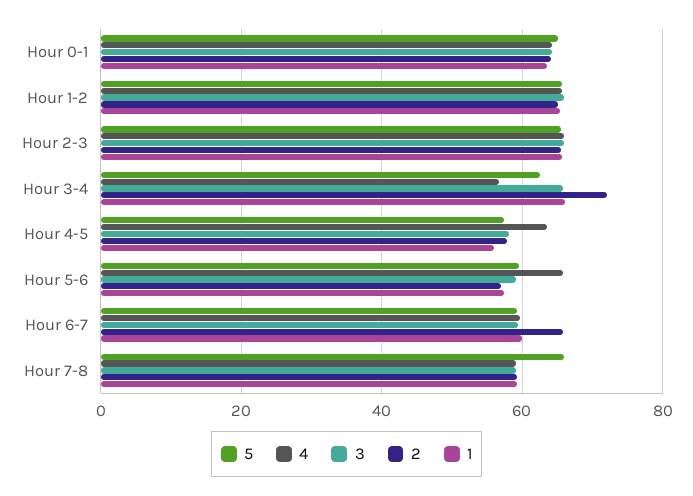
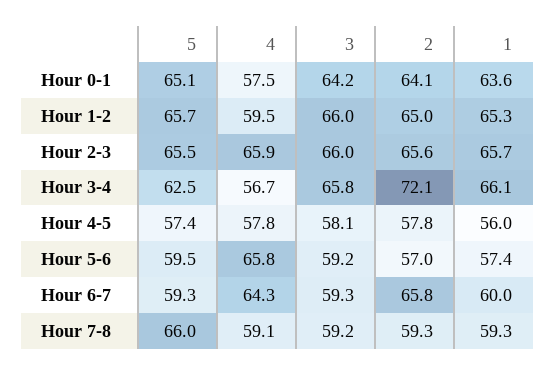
  {
    "5": {
      "Hour 0-1": 65.1,
      "Hour 1-2": 65.7,
      "Hour 2-3": 65.5,
      "Hour 3-4": 62.5,
      "Hour 4-5": 57.4,
      "Hour 5-6": 59.5,
      "Hour 6-7": 59.3,
      "Hour 7-8": 66
    },
    "4": {
-     "Hour 0-1": 64,
+     "Hour 0-1": 57.5,
-     "Hour 1-2": 66,
+     "Hour 1-2": 59.5,
      "Hour 2-3": 65.9,
      "Hour 3-4": 56.7,
-     "Hour 4-5": 64,
+     "Hour 4-5": 57.8,
      "Hour 5-6": 65.8,
-     "Hour 6-7": 60,
+     "Hour 6-7": 64.3,
      "Hour 7-8": 59.1
    },
    "3": {
      "Hour 0-1": 64.2,
      "Hour 1-2": 66,
      "Hour 2-3": 66,
      "Hour 3-4": 65.8,
      "Hour 4-5": 58.1,
      "Hour 5-6": 59.2,
      "Hour 6-7": 59.3,
      "Hour 7-8": 59.2
    },
    "2": {
      "Hour 0-1": 64.1,
      "Hour 1-2": 65,
      "Hour 2-3": 65.6,
      "Hour 3-4": 72.1,
      "Hour 4-5": 57.8,
      "Hour 5-6": 57,
      "Hour 6-7": 65.8,
      "Hour 7-8": 59.3
    },
    "1": {
      "Hour 0-1": 63.6,
      "Hour 1-2": 65.3,
      "Hour 2-3": 65.7,
      "Hour 3-4": 66.1,
      "Hour 4-5": 56,
      "Hour 5-6": 57.4,
      "Hour 6-7": 60,
      "Hour 7-8": 59.3
    }
  }

